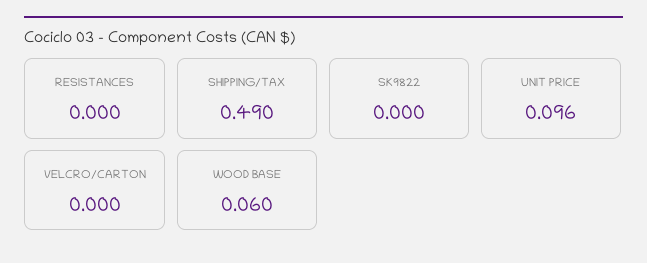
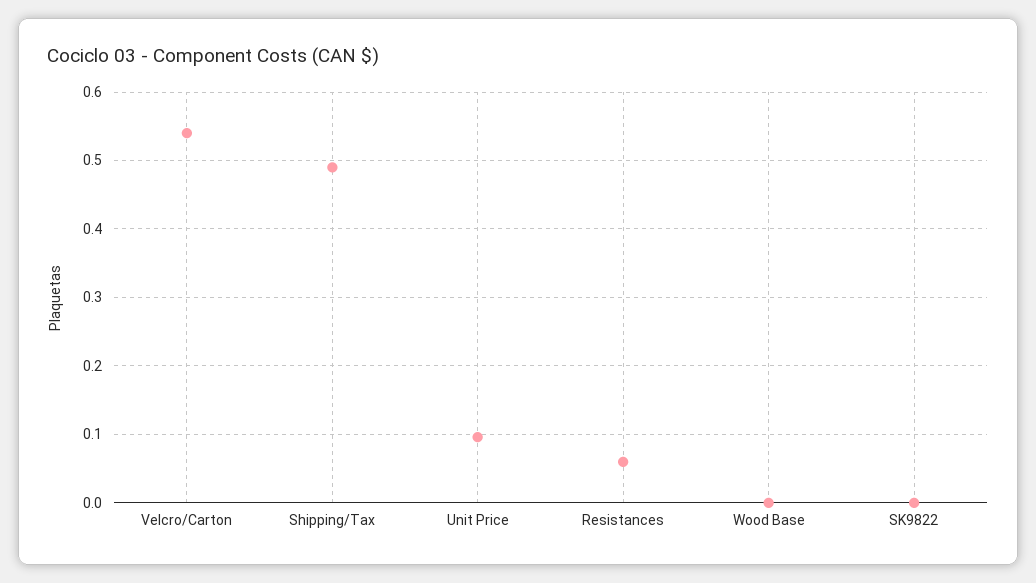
  {
-   "RESISTANCES": 0,
+   "RESISTANCES": 0.06,
    "SHIPPING/TAX": 0.49,
    "SK9822": 0,
    "UNIT PRICE": 0.096,
-   "VELCRO/CARTON": 0,
+   "VELCRO/CARTON": 0.54,
-   "WOOD BASE": 0.06
+   "WOOD BASE": 0
  }

